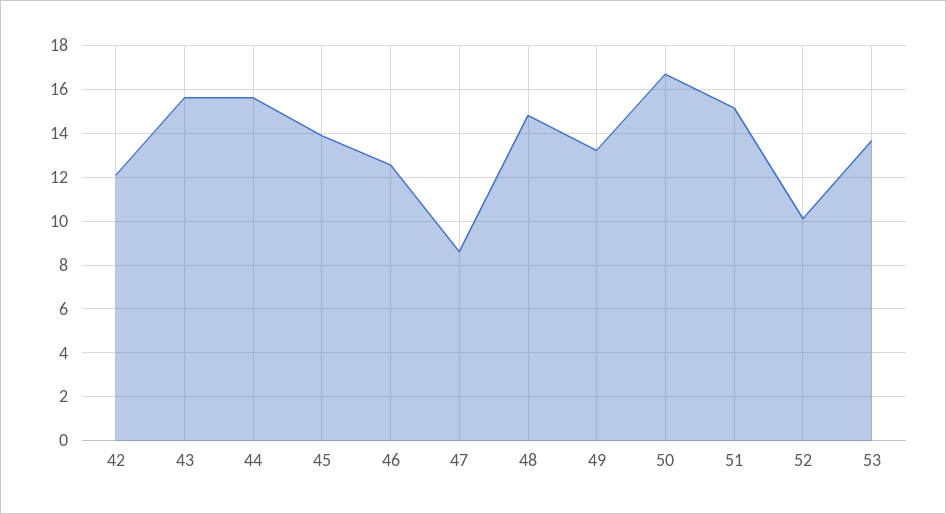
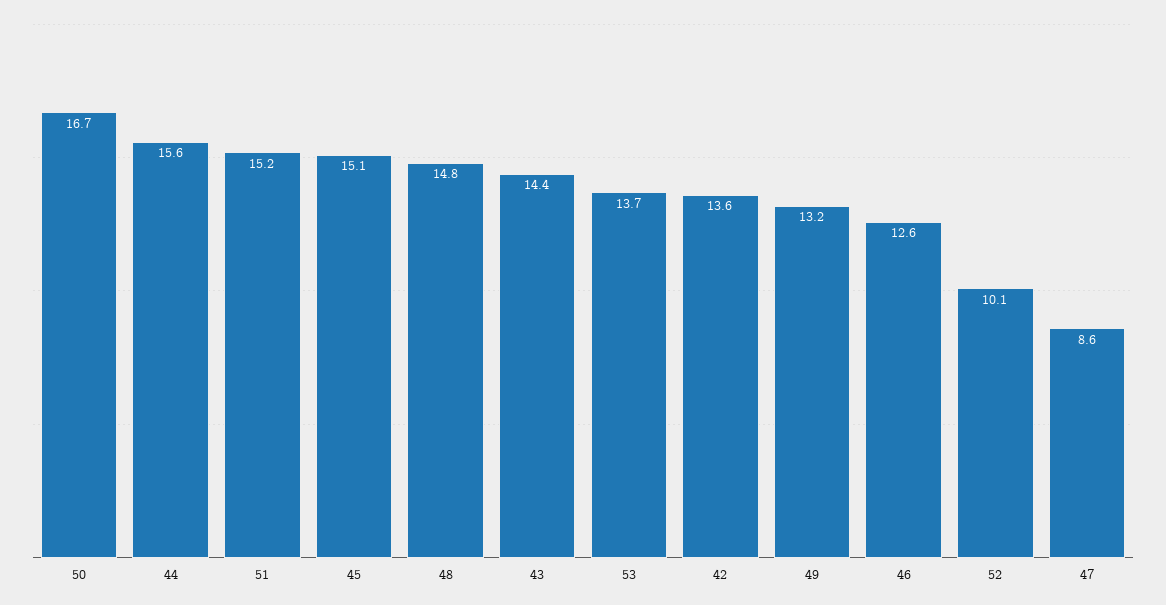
  {
-   "42": 12,
+   "42": 13.6,
-   "43": 15.5,
+   "43": 14.4,
    "44": 15.6,
-   "45": 14,
+   "45": 15.1,
    "46": 12.6,
    "47": 8.6,
    "48": 14.8,
    "49": 13.2,
    "50": 16.7,
    "51": 15.2,
    "52": 10.1,
    "53": 13.7
  }

